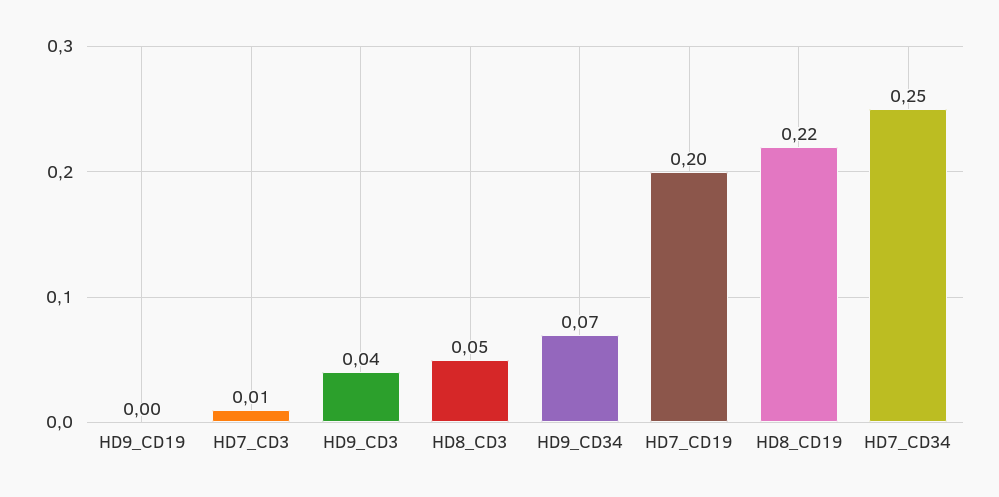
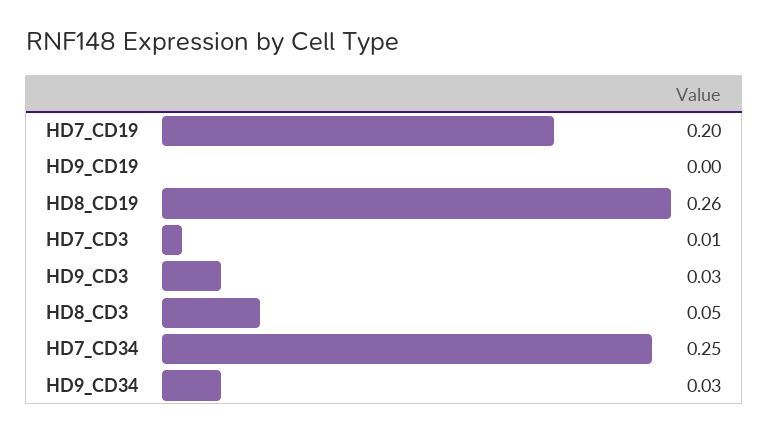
  {
    "HD9_CD19": 0,
    "HD7_CD3": 0.01,
-   "HD9_CD3": 0.04,
+   "HD9_CD3": 0.03,
    "HD8_CD3": 0.05,
-   "HD9_CD34": 0.07,
+   "HD9_CD34": 0.03,
    "HD7_CD19": 0.2,
-   "HD8_CD19": 0.22,
+   "HD8_CD19": 0.26,
    "HD7_CD34": 0.25
  }

